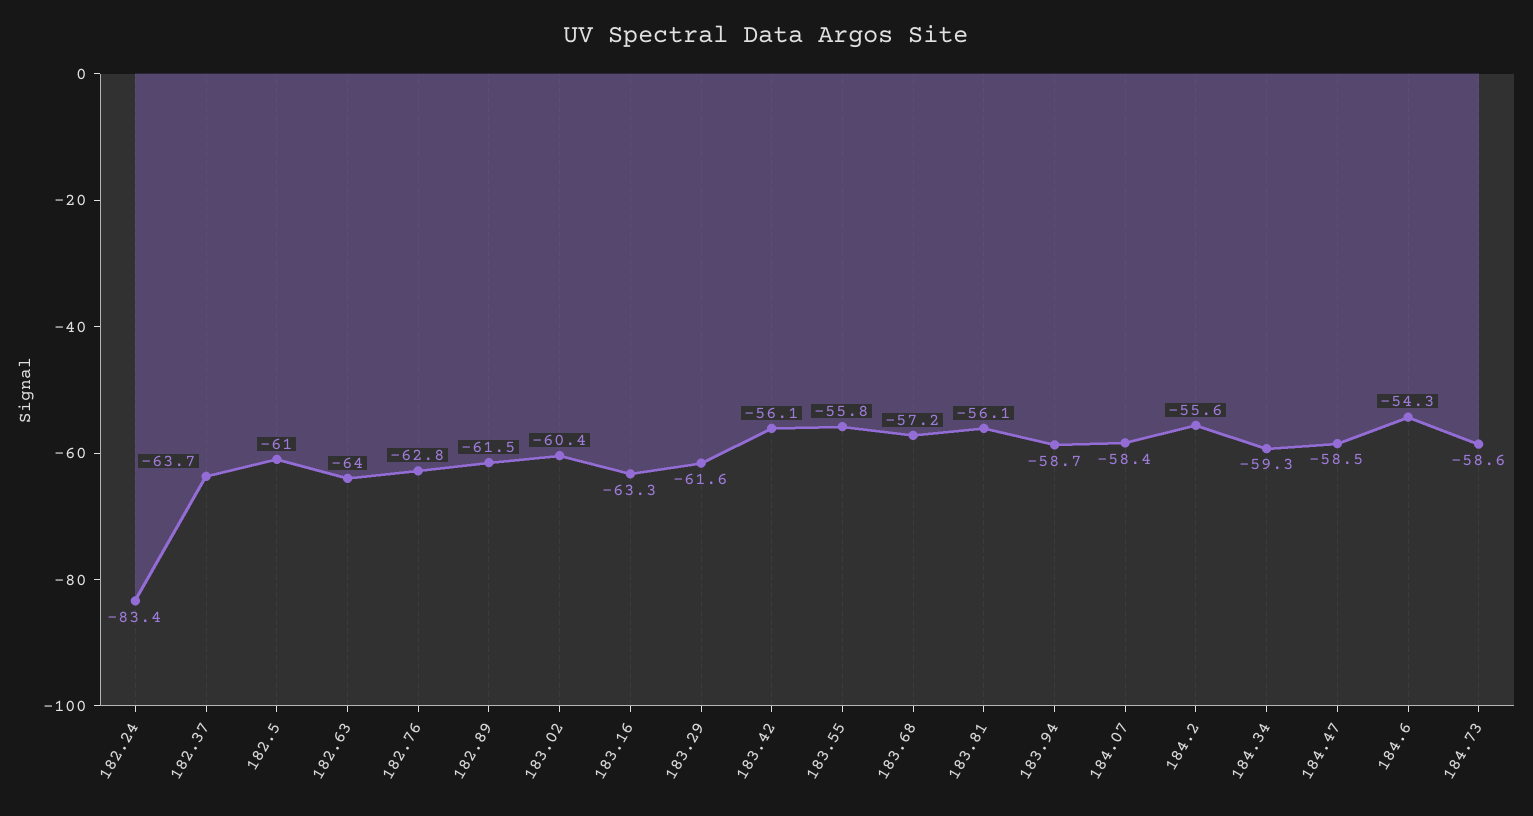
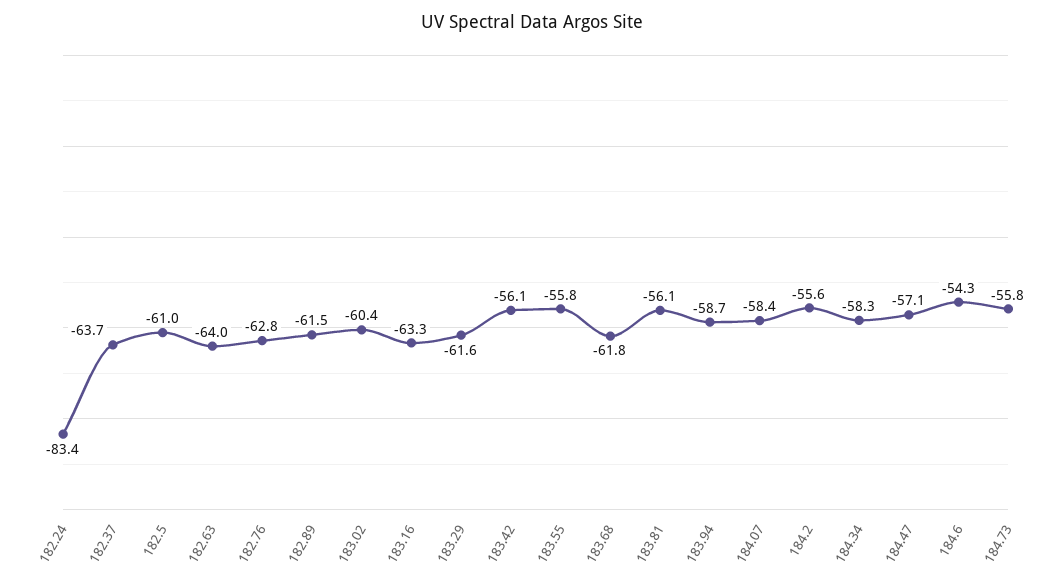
  {
    "182.24": -83.4,
    "182.37": -63.7,
    "182.5": -61,
    "182.63": -64,
    "182.76": -62.8,
    "182.89": -61.5,
    "183.02": -60.4,
    "183.16": -63.3,
    "183.29": -61.6,
    "183.42": -56.1,
    "183.55": -55.8,
-   "183.68": -57.2,
+   "183.68": -61.8,
    "183.81": -56.1,
    "183.94": -58.7,
    "184.07": -58.4,
    "184.2": -55.6,
-   "184.34": -59.3,
+   "184.34": -58.3,
-   "184.47": -58.5,
+   "184.47": -57.1,
    "184.6": -54.3,
-   "184.73": -58.6
+   "184.73": -55.8
  }

